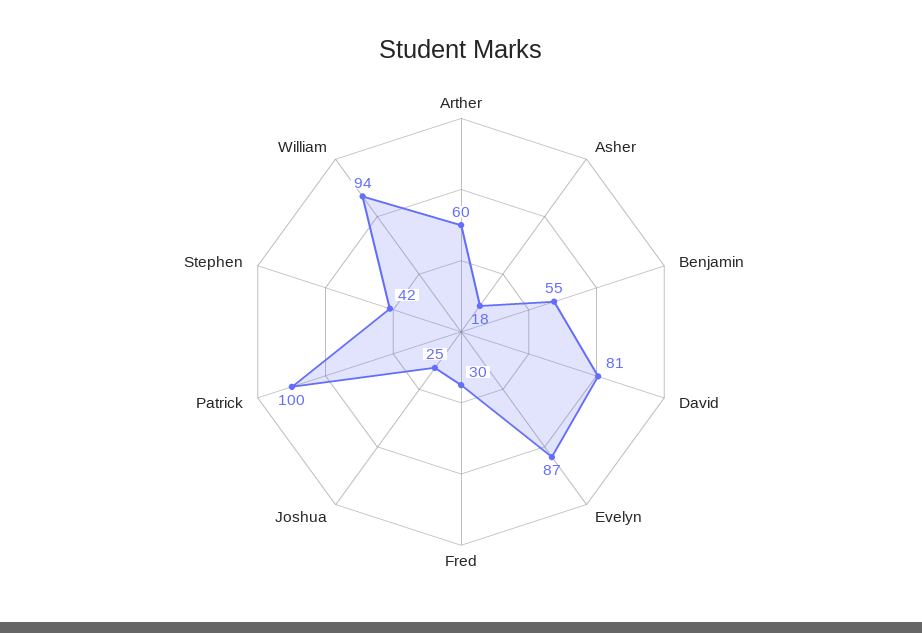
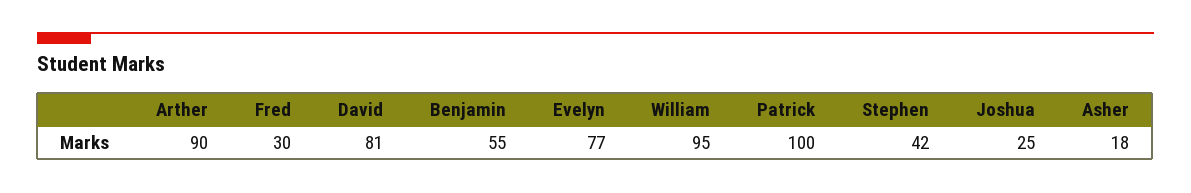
  {
-   "Arther": 60,
+   "Arther": 90,
    "Asher": 18,
    "Benjamin": 55,
    "David": 81,
-   "Evelyn": 87,
+   "Evelyn": 77,
    "Fred": 30,
    "Joshua": 25,
    "Patrick": 100,
    "Stephen": 42,
-   "William": 94
+   "William": 95
  }

